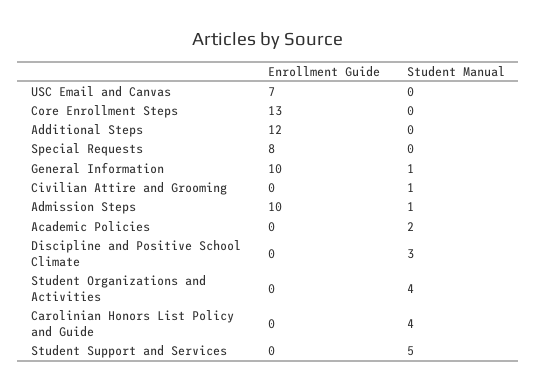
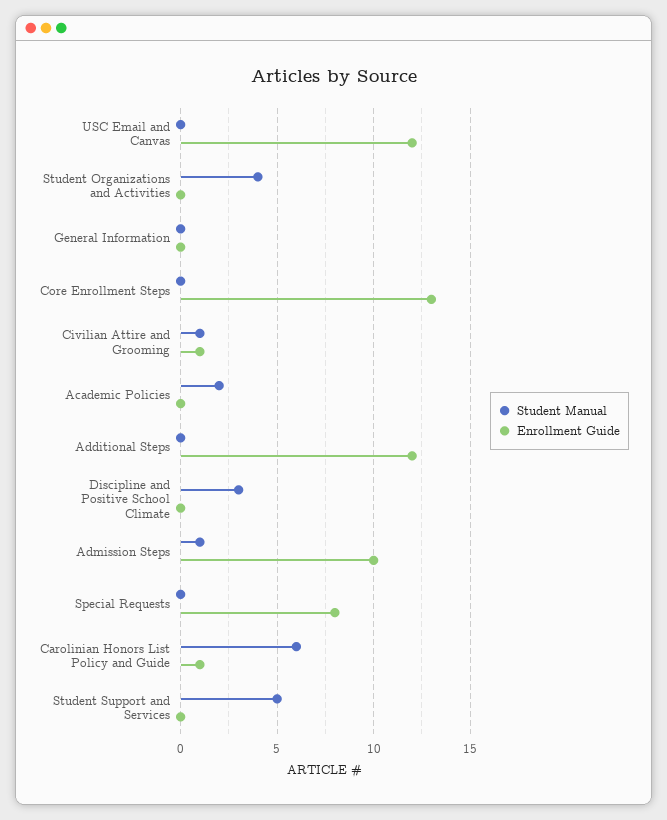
  {
    "Enrollment Guide": {
-     "USC Email and Canvas": 7,
+     "USC Email and Canvas": 12,
      "Core Enrollment Steps": 13,
      "Additional Steps": 12,
      "Special Requests": 8,
-     "General Information": 10,
+     "General Information": 0,
-     "Civilian Attire and Grooming": 0,
+     "Civilian Attire and Grooming": 1,
      "Admission Steps": 10,
      "Academic Policies": 0,
      "Discipline and Positive School Climate": 0,
      "Student Organizations and Activities": 0,
-     "Carolinian Honors List Policy and Guide": 0,
+     "Carolinian Honors List Policy and Guide": 1,
      "Student Support and Services": 0
    },
    "Student Manual": {
      "USC Email and Canvas": 0,
      "Core Enrollment Steps": 0,
      "Additional Steps": 0,
      "Special Requests": 0,
-     "General Information": 1,
+     "General Information": 0,
      "Civilian Attire and Grooming": 1,
      "Admission Steps": 1,
      "Academic Policies": 2,
      "Discipline and Positive School Climate": 3,
      "Student Organizations and Activities": 4,
-     "Carolinian Honors List Policy and Guide": 4,
+     "Carolinian Honors List Policy and Guide": 6,
      "Student Support and Services": 5
    }
  }

